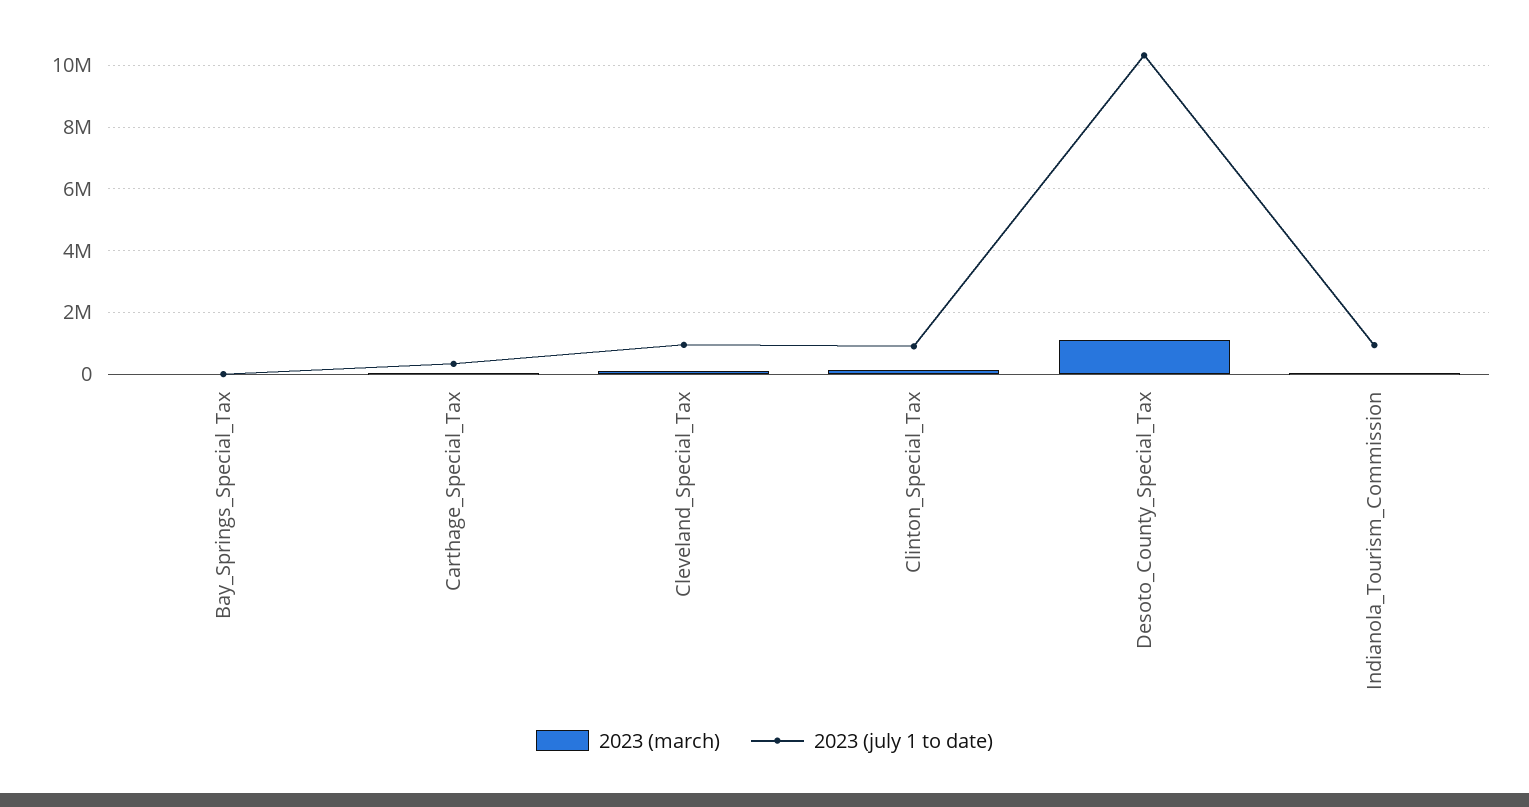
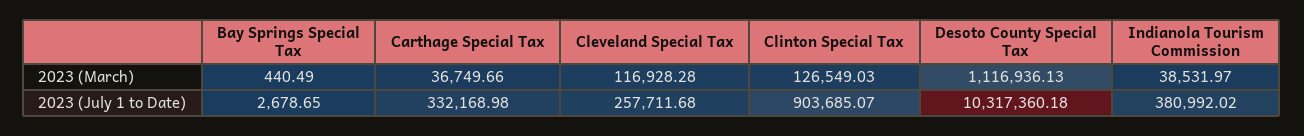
  {
    "2023 (march)": {
      "Bay_Springs_Special_Tax": 440.49,
      "Carthage_Special_Tax": 36749.66,
      "Cleveland_Special_Tax": 116928.28,
      "Clinton_Special_Tax": 126549.03,
      "Desoto_County_Special_Tax": 1116936.13,
      "Indianola_Tourism_Commission": 38531.97
    },
    "2023 (july 1 to date)": {
      "Bay_Springs_Special_Tax": 2678.65,
      "Carthage_Special_Tax": 332168.98,
-     "Cleveland_Special_Tax": 1000000,
+     "Cleveland_Special_Tax": 257711.68,
      "Clinton_Special_Tax": 903685.07,
      "Desoto_County_Special_Tax": 10317360.18,
-     "Indianola_Tourism_Commission": 1000000
+     "Indianola_Tourism_Commission": 380992.02
    }
  }

